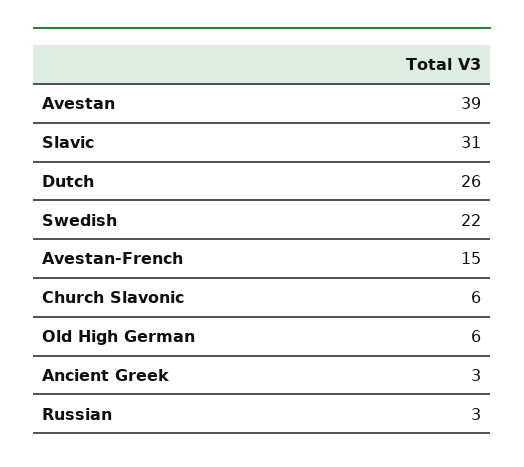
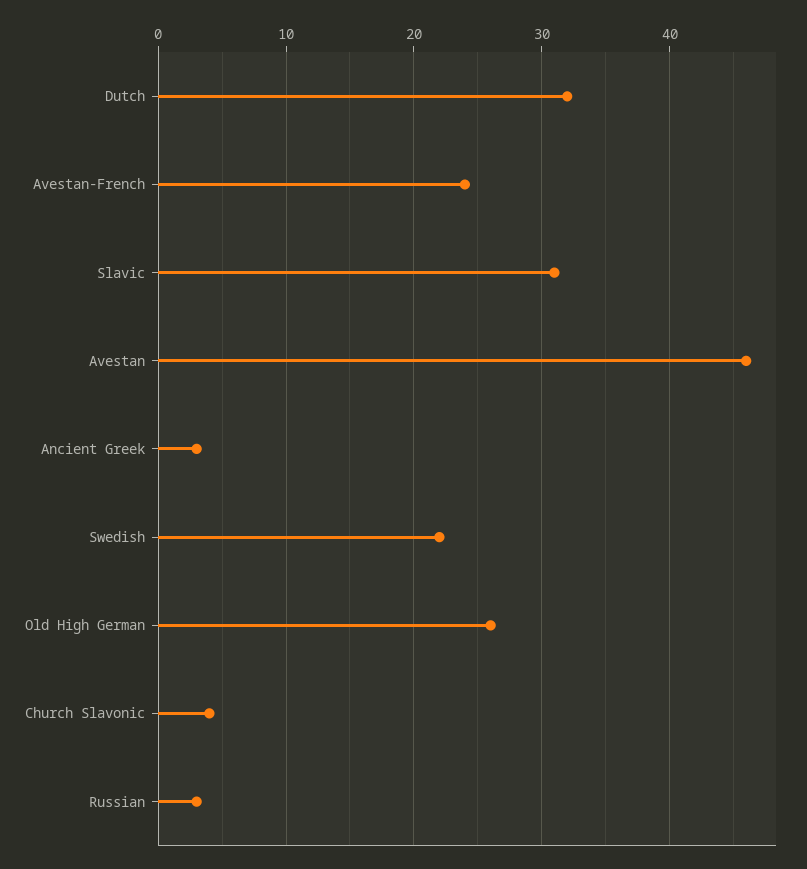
  {
-   "Avestan": 39,
+   "Avestan": 46,
    "Slavic": 31,
-   "Dutch": 26,
+   "Dutch": 32,
    "Swedish": 22,
-   "Avestan-French": 15,
+   "Avestan-French": 24,
-   "Church Slavonic": 6,
+   "Church Slavonic": 4,
-   "Old High German": 6,
+   "Old High German": 26,
    "Ancient Greek": 3,
    "Russian": 3
  }

